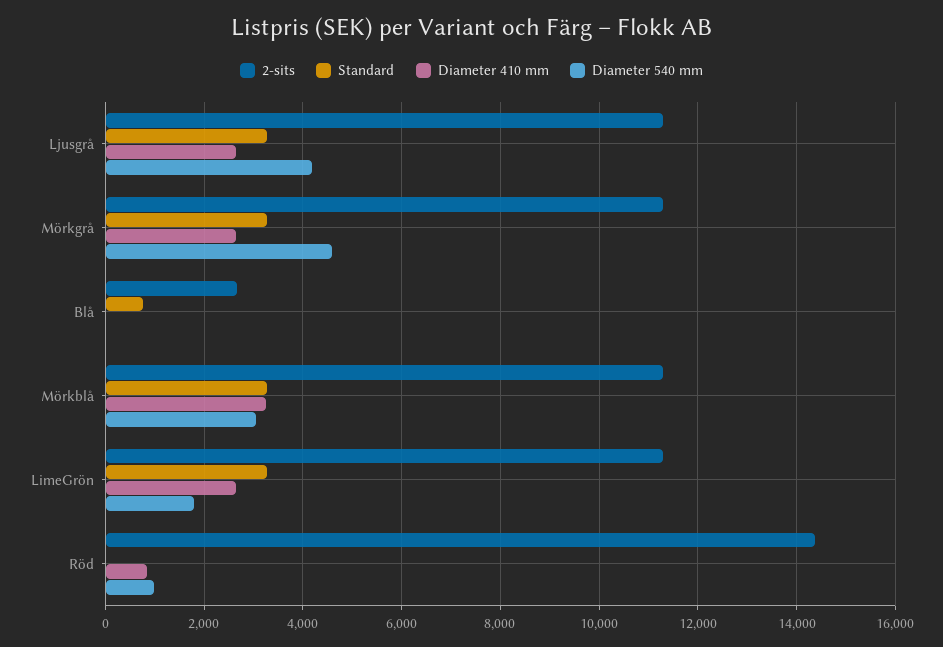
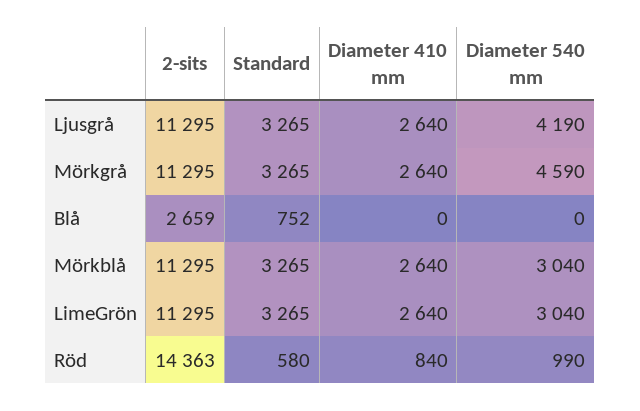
  {
    "2-sits": {
      "Ljusgrå": 11295,
      "Mörkgrå": 11295,
      "Blå": 2659,
      "Mörkblå": 11295,
      "LimeGrön": 11295,
      "Röd": 14363
    },
    "Standard": {
      "Ljusgrå": 3265,
      "Mörkgrå": 3265,
      "Blå": 752,
      "Mörkblå": 3265,
      "LimeGrön": 3265,
-     "Röd": 0
+     "Röd": 580
    },
    "Diameter 410 mm": {
      "Ljusgrå": 2640,
      "Mörkgrå": 2640,
      "Blå": 0,
-     "Mörkblå": 3200,
+     "Mörkblå": 2640,
      "LimeGrön": 2640,
      "Röd": 840
    },
    "Diameter 540 mm": {
      "Ljusgrå": 4190,
      "Mörkgrå": 4590,
      "Blå": 0,
      "Mörkblå": 3040,
-     "LimeGrön": 1800,
+     "LimeGrön": 3040,
      "Röd": 990
    }
  }

